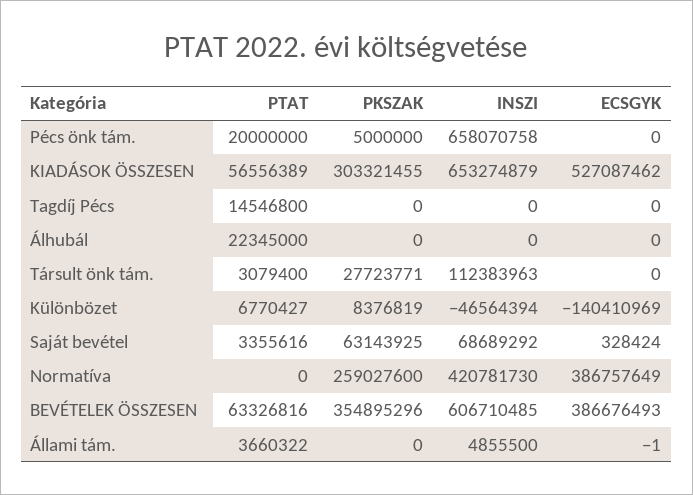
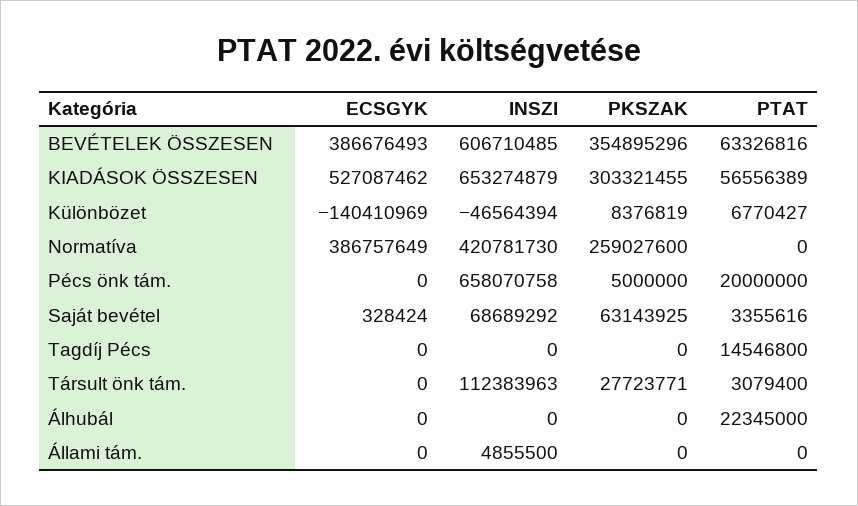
  {
    "PTAT": {
      "Pécs önk tám.": 20000000,
      "KIADÁSOK ÖSSZESEN": 56556389,
      "Tagdíj Pécs": 14546800,
      "Álhubál": 22345000,
      "Társult önk tám.": 3079400,
      "Különbözet": 6770427,
      "Saját bevétel": 3355616,
      "Normatíva": 0,
      "BEVÉTELEK ÖSSZESEN": 63326816,
-     "Állami tám.": 3660322
+     "Állami tám.": 0
    },
    "PKSZAK": {
      "Pécs önk tám.": 5000000,
      "KIADÁSOK ÖSSZESEN": 303321455,
      "Tagdíj Pécs": 0,
      "Álhubál": 0,
      "Társult önk tám.": 27723771,
      "Különbözet": 8376819,
      "Saját bevétel": 63143925,
      "Normatíva": 259027600,
      "BEVÉTELEK ÖSSZESEN": 354895296,
      "Állami tám.": 0
    },
    "INSZI": {
      "Pécs önk tám.": 658070758,
      "KIADÁSOK ÖSSZESEN": 653274879,
      "Tagdíj Pécs": 0,
      "Álhubál": 0,
      "Társult önk tám.": 112383963,
      "Különbözet": -46564394,
      "Saját bevétel": 68689292,
      "Normatíva": 420781730,
      "BEVÉTELEK ÖSSZESEN": 606710485,
      "Állami tám.": 4855500
    },
    "ECSGYK": {
      "Pécs önk tám.": 0,
      "KIADÁSOK ÖSSZESEN": 527087462,
      "Tagdíj Pécs": 0,
      "Álhubál": 0,
      "Társult önk tám.": 0,
      "Különbözet": -140410969,
      "Saját bevétel": 328424,
      "Normatíva": 386757649,
      "BEVÉTELEK ÖSSZESEN": 386676493,
-     "Állami tám.": -1
+     "Állami tám.": 0
    }
  }

